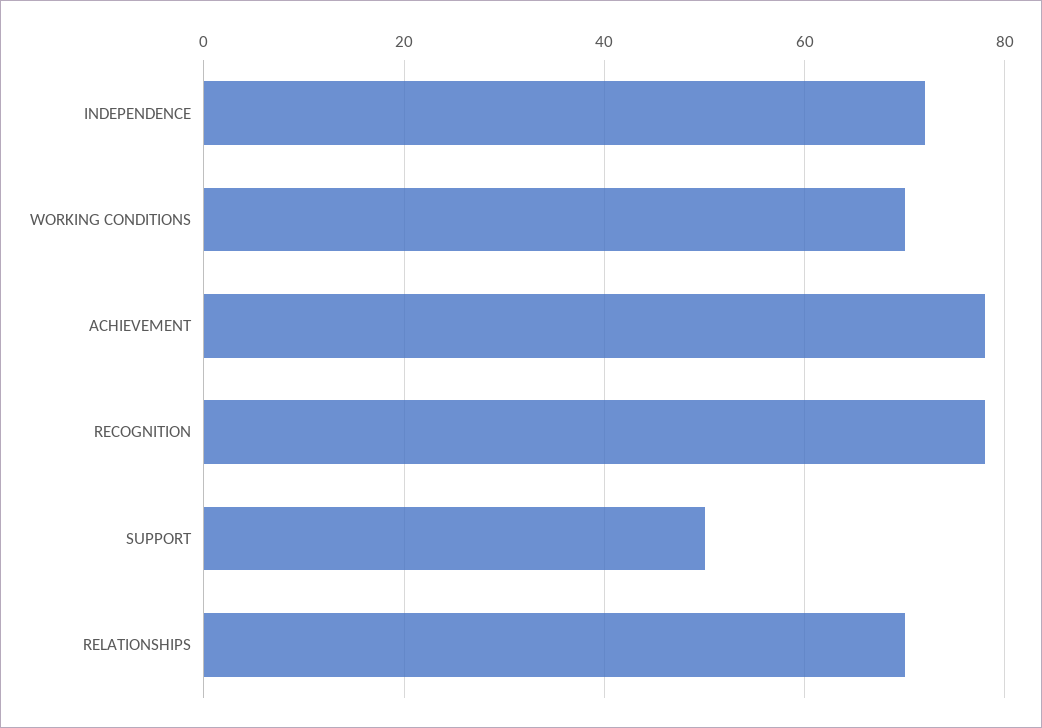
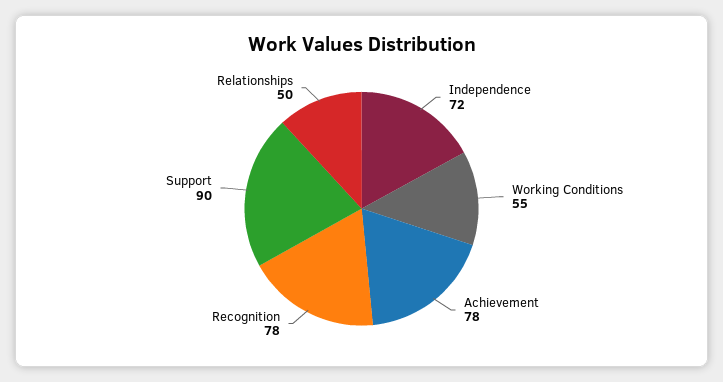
  {
    "INDEPENDENCE": 72,
-   "WORKING CONDITIONS": 70,
+   "WORKING CONDITIONS": 55,
    "ACHIEVEMENT": 78,
    "RECOGNITION": 78,
-   "SUPPORT": 50,
+   "SUPPORT": 90,
-   "RELATIONSHIPS": 70
+   "RELATIONSHIPS": 50
  }

